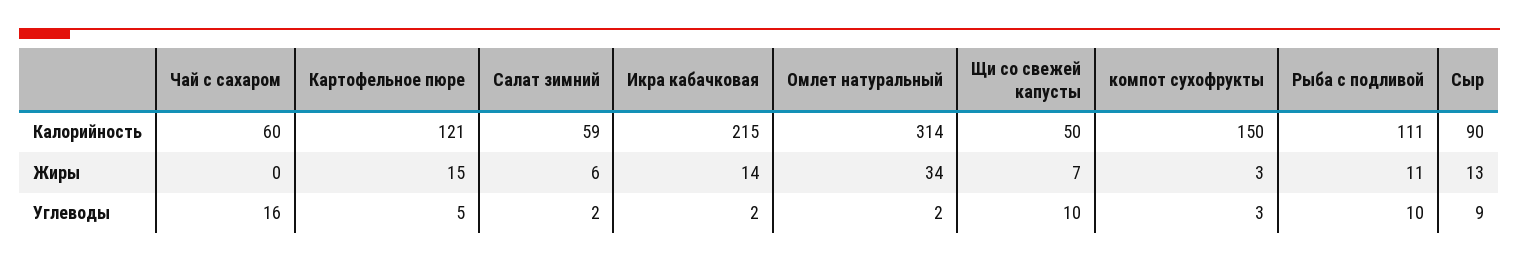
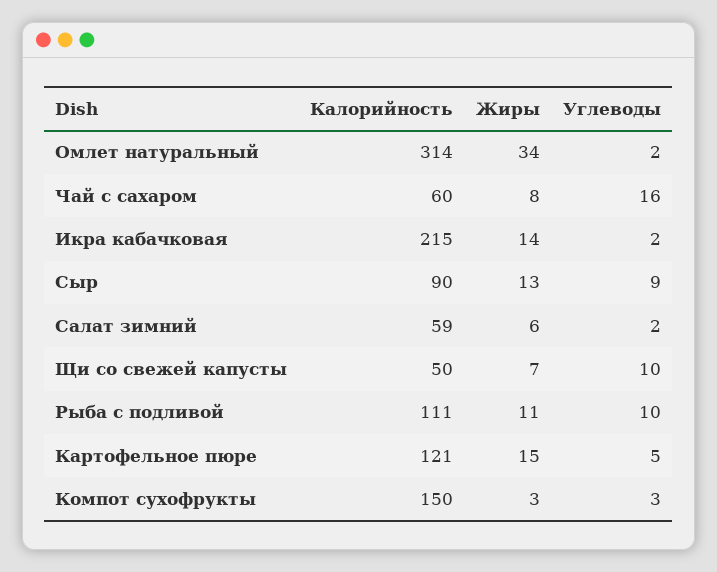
  {
    "Чай с сахаром": {
      "Калорийность": 60,
-     "Жиры": 0,
+     "Жиры": 8,
      "Углеводы": 16
    },
    "Картофельное пюре": {
      "Калорийность": 121,
      "Жиры": 15,
      "Углеводы": 5
    },
    "Салат зимний": {
      "Калорийность": 59,
      "Жиры": 6,
      "Углеводы": 2
    },
    "Икра кабачковая": {
      "Калорийность": 215,
      "Жиры": 14,
      "Углеводы": 2
    },
    "Омлет натуральный": {
      "Калорийность": 314,
      "Жиры": 34,
      "Углеводы": 2
    },
    "Щи со свежей капусты": {
      "Калорийность": 50,
      "Жиры": 7,
      "Углеводы": 10
    },
    "компот сухофрукты": {
      "Калорийность": 150,
      "Жиры": 3,
      "Углеводы": 3
    },
    "Рыба с подливой": {
      "Калорийность": 111,
      "Жиры": 11,
      "Углеводы": 10
    },
    "Сыр": {
      "Калорийность": 90,
      "Жиры": 13,
      "Углеводы": 9
    }
  }

